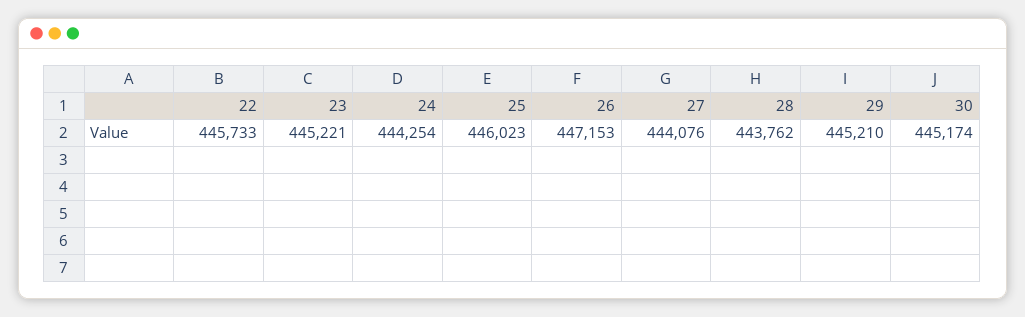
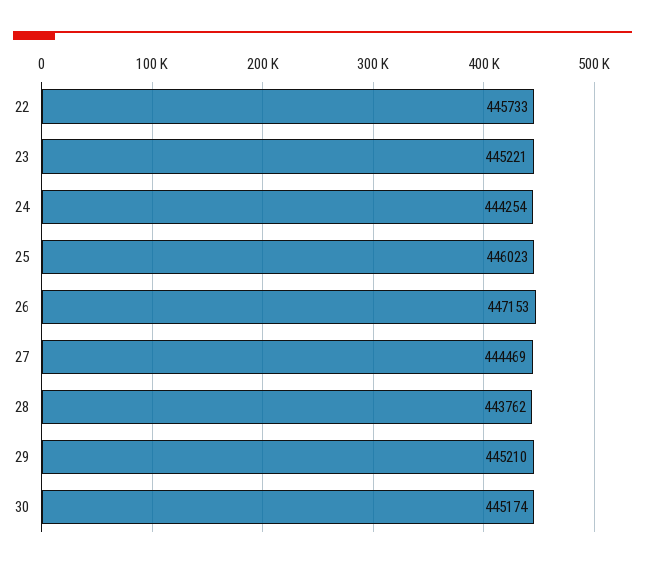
  {
    "22": 445733,
    "23": 445221,
    "24": 444254,
    "25": 446023,
    "26": 447153,
-   "27": 444076,
+   "27": 444469,
    "28": 443762,
    "29": 445210,
    "30": 445174
  }

